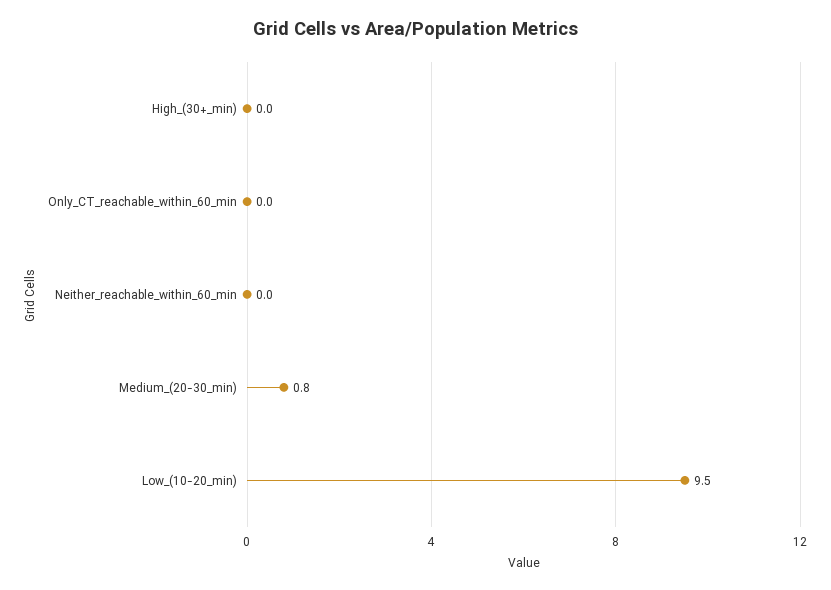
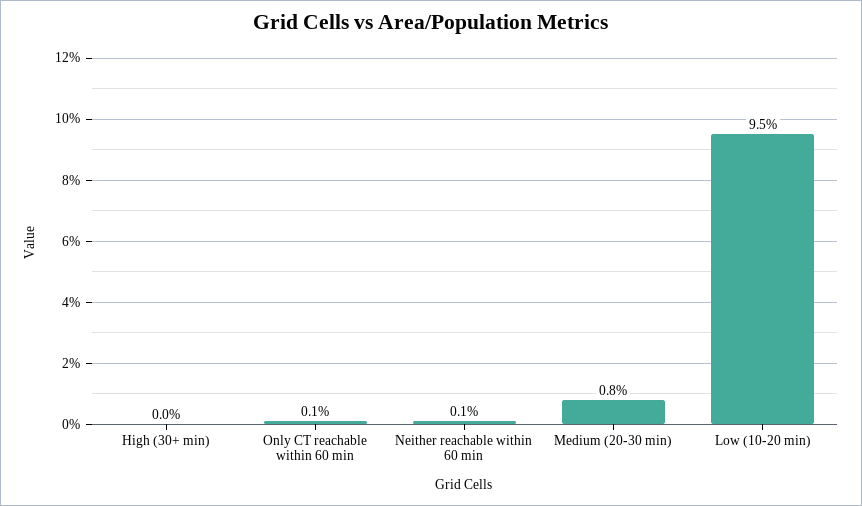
  {
    "High_(30+_min)": 0,
-   "Only_CT_reachable_within_60_min": 0,
+   "Only_CT_reachable_within_60_min": 0.1,
-   "Neither_reachable_within_60_min": 0,
+   "Neither_reachable_within_60_min": 0.1,
    "Medium_(20-30_min)": 0.8,
    "Low_(10-20_min)": 9.5
  }

